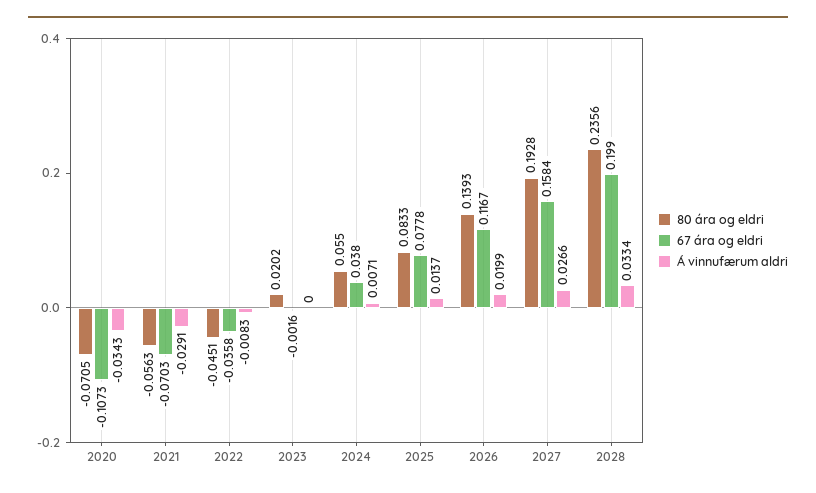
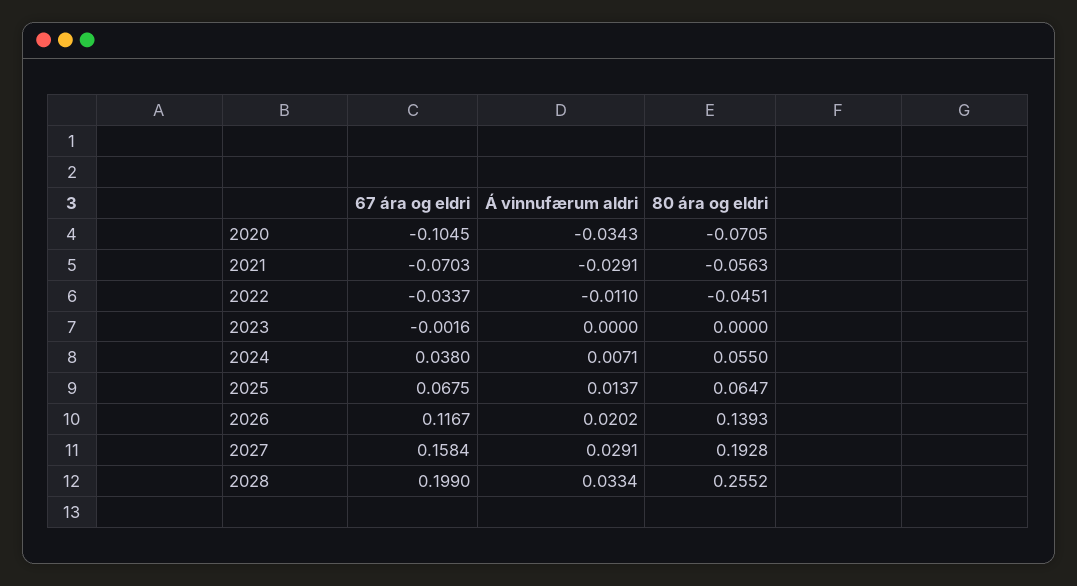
  {
    "80 ára og eldri": {
      "2020": -0.0705,
      "2021": -0.0563,
      "2022": -0.0451,
-     "2023": 0.0202,
+     "2023": 0,
      "2024": 0.055,
-     "2025": 0.0833,
+     "2025": 0.0647,
      "2026": 0.1393,
      "2027": 0.1928,
-     "2028": 0.2356
+     "2028": 0.2552
    },
    "67 ára og eldri": {
-     "2020": -0.1073,
+     "2020": -0.1045,
      "2021": -0.0703,
-     "2022": -0.0358,
+     "2022": -0.0337,
      "2023": -0.0016,
      "2024": 0.038,
-     "2025": 0.0778,
+     "2025": 0.0675,
      "2026": 0.1167,
      "2027": 0.1584,
      "2028": 0.199
    },
    "Á vinnufærum aldri": {
      "2020": -0.0343,
      "2021": -0.0291,
-     "2022": -0.0083,
+     "2022": -0.011,
      "2023": 0,
      "2024": 0.0071,
      "2025": 0.0137,
-     "2026": 0.0199,
+     "2026": 0.0202,
-     "2027": 0.0266,
+     "2027": 0.0291,
      "2028": 0.0334
    }
  }

